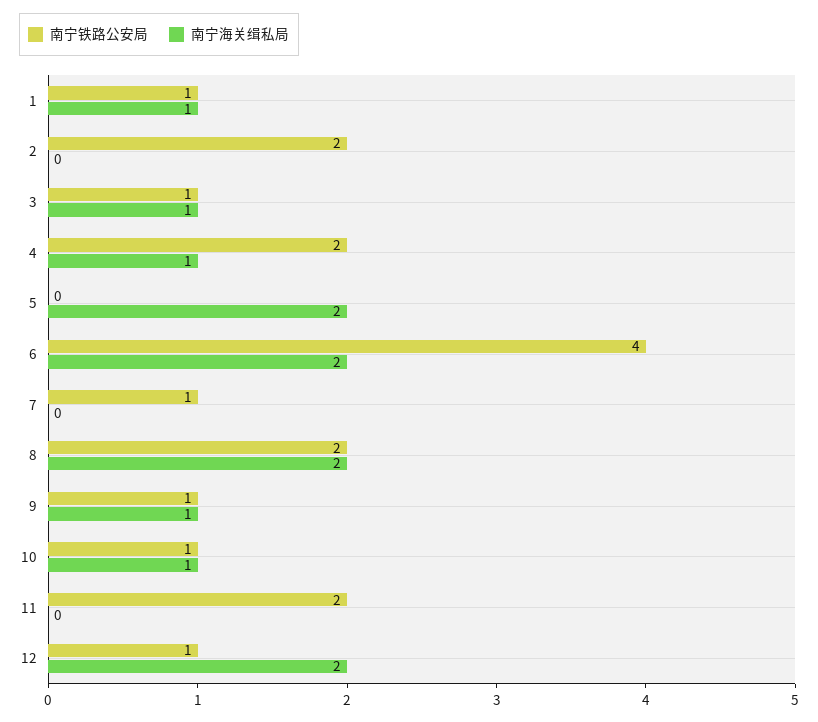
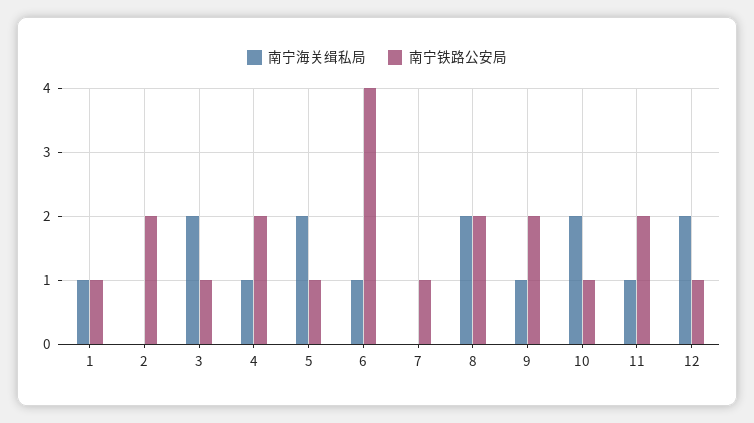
  {
    "南宁铁路公安局": {
      "1": 1,
      "2": 2,
      "3": 1,
      "4": 2,
-     "5": 0,
+     "5": 1,
      "6": 4,
      "7": 1,
      "8": 2,
-     "9": 1,
+     "9": 2,
      "10": 1,
      "11": 2,
      "12": 1
    },
    "南宁海关缉私局": {
      "1": 1,
      "2": 0,
-     "3": 1,
+     "3": 2,
      "4": 1,
      "5": 2,
-     "6": 2,
+     "6": 1,
      "7": 0,
      "8": 2,
      "9": 1,
-     "10": 1,
+     "10": 2,
-     "11": 0,
+     "11": 1,
      "12": 2
    }
  }

